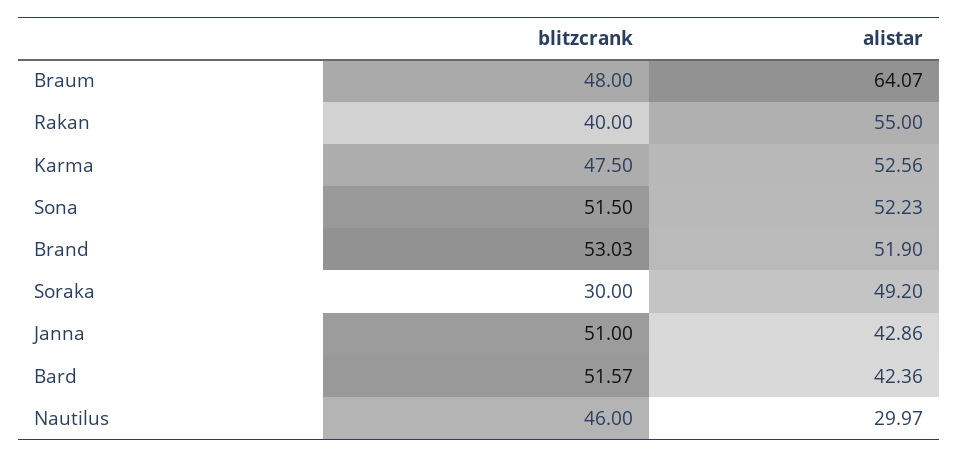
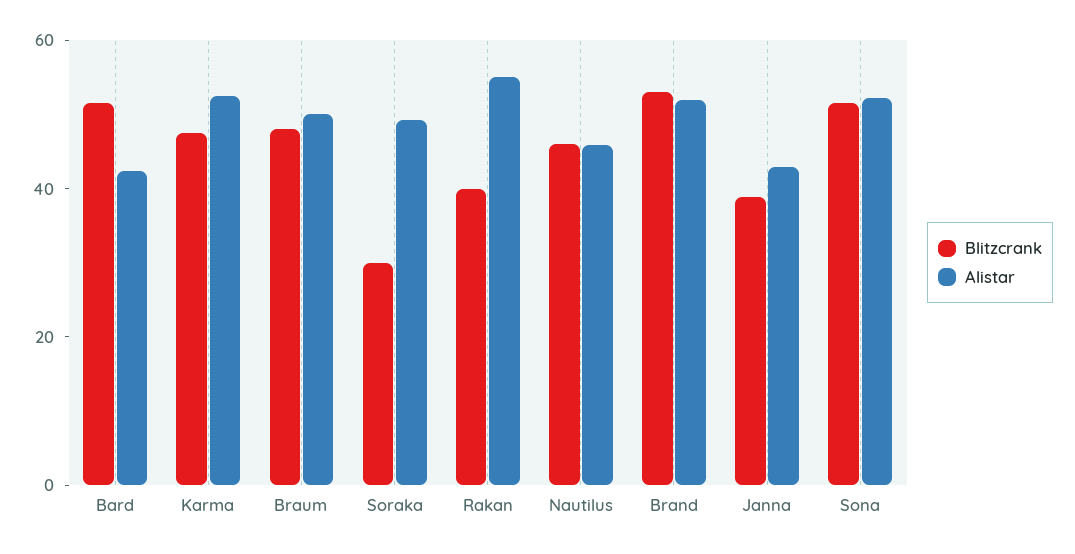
  {
    "blitzcrank": {
      "Braum": 48,
      "Rakan": 40,
      "Karma": 47.5,
      "Sona": 51.5,
      "Brand": 53.03,
      "Soraka": 30,
-     "Janna": 51,
+     "Janna": 40,
      "Bard": 51.57,
      "Nautilus": 46
    },
    "alistar": {
-     "Braum": 64.07,
+     "Braum": 50,
      "Rakan": 55,
      "Karma": 52.56,
      "Sona": 52.23,
      "Brand": 51.9,
      "Soraka": 49.2,
      "Janna": 42.86,
      "Bard": 42.36,
-     "Nautilus": 29.97
+     "Nautilus": 45
    }
  }

